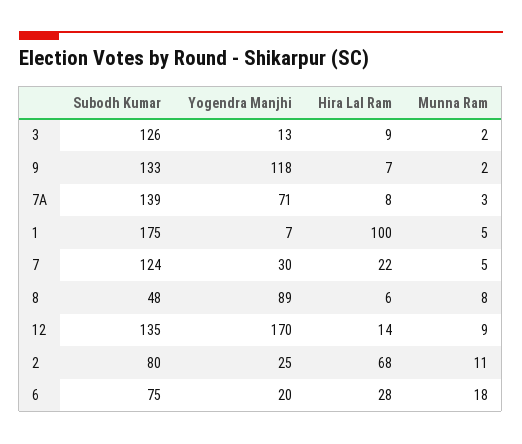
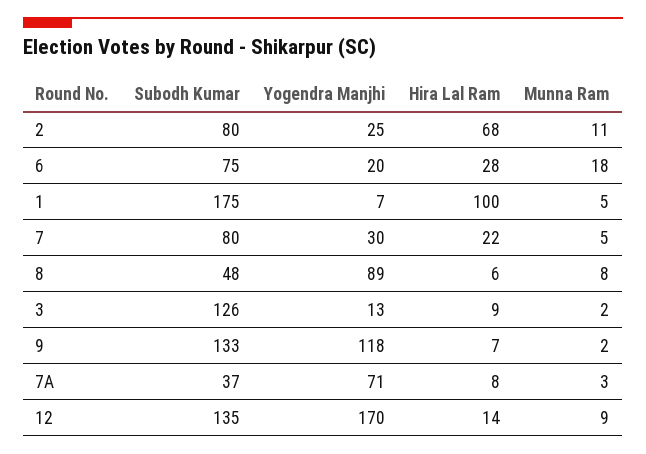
  {
    "Subodh Kumar": {
      "3": 126,
      "9": 133,
-     "7A": 139,
+     "7A": 37,
      "1": 175,
-     "7": 124,
+     "7": 80,
      "8": 48,
      "12": 135,
      "2": 80,
      "6": 75
    },
    "Yogendra Manjhi": {
      "3": 13,
      "9": 118,
      "7A": 71,
      "1": 7,
      "7": 30,
      "8": 89,
      "12": 170,
      "2": 25,
      "6": 20
    },
    "Hira Lal Ram": {
      "3": 9,
      "9": 7,
      "7A": 8,
      "1": 100,
      "7": 22,
      "8": 6,
      "12": 14,
      "2": 68,
      "6": 28
    },
    "Munna Ram": {
      "3": 2,
      "9": 2,
      "7A": 3,
      "1": 5,
      "7": 5,
      "8": 8,
      "12": 9,
      "2": 11,
      "6": 18
    }
  }

